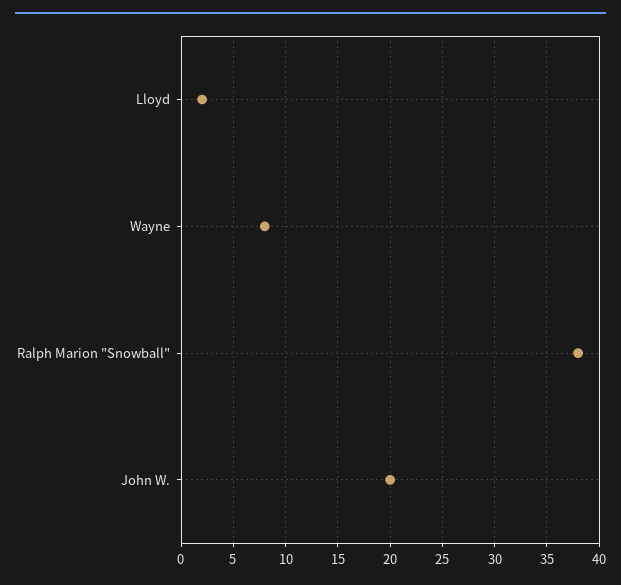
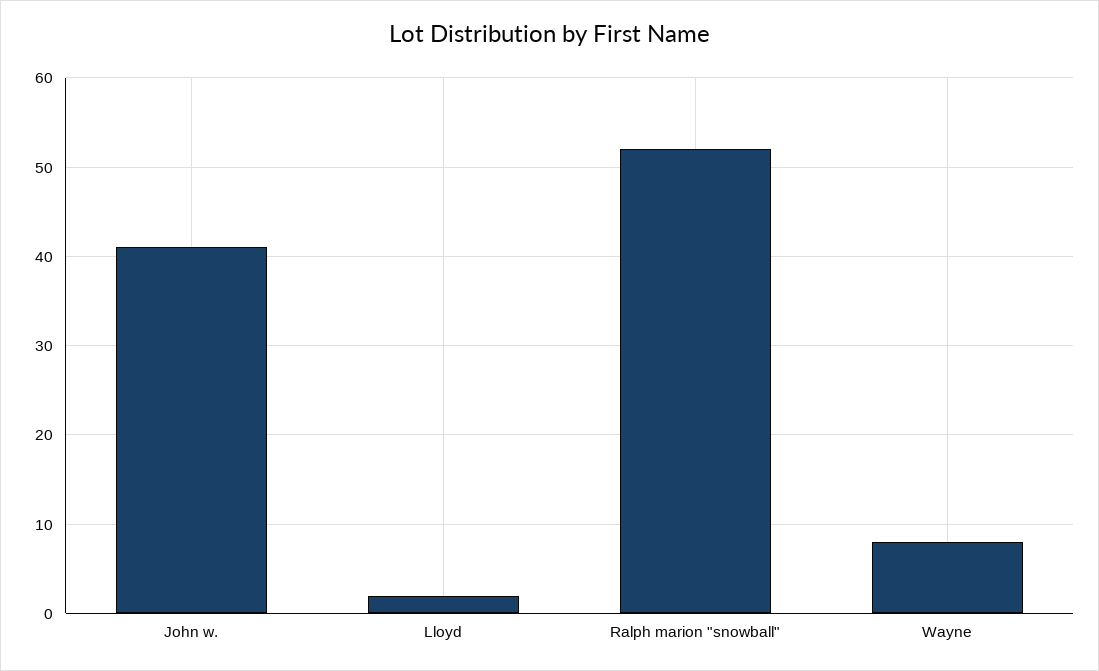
  {
    "Lloyd": 2,
    "Wayne": 8,
-   "Ralph Marion \"Snowball\"": 38,
+   "Ralph Marion \"Snowball\"": 52,
-   "John W.": 20
+   "John W.": 41
  }

